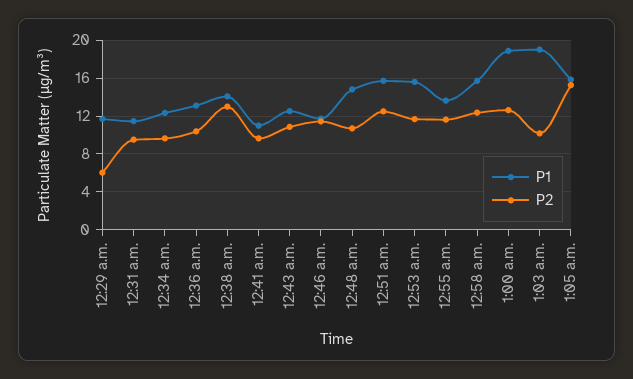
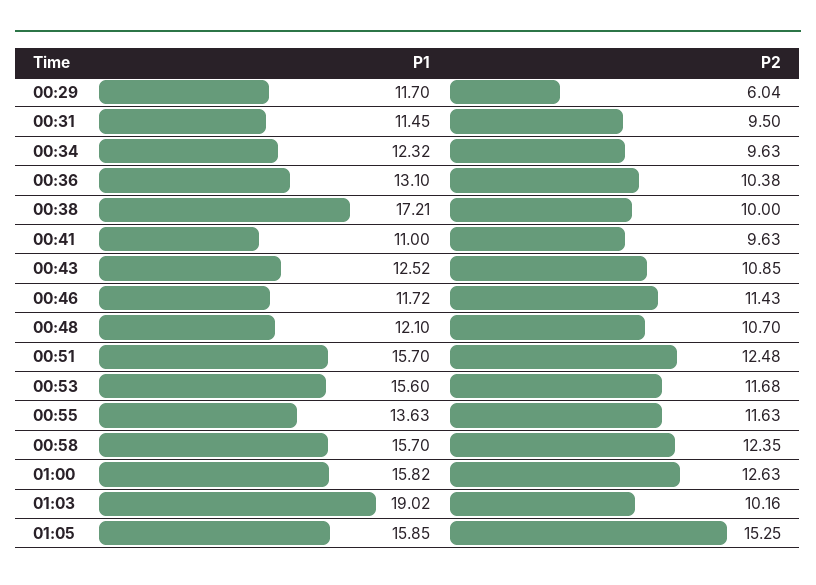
  {
    "P1": {
      "12:29 a.m.": 11.7,
      "12:31 a.m.": 11.45,
      "12:34 a.m.": 12.32,
      "12:36 a.m.": 13.1,
-     "12:38 a.m.": 14,
+     "12:38 a.m.": 17.21,
      "12:41 a.m.": 11,
      "12:43 a.m.": 12.52,
      "12:46 a.m.": 11.72,
-     "12:48 a.m.": 15,
+     "12:48 a.m.": 12.1,
      "12:51 a.m.": 15.7,
      "12:53 a.m.": 15.6,
      "12:55 a.m.": 13.63,
      "12:58 a.m.": 15.7,
-     "1:00 a.m.": 19,
+     "1:00 a.m.": 15.82,
      "1:03 a.m.": 19.02,
      "1:05 a.m.": 15.85
    },
    "P2": {
      "12:29 a.m.": 6.04,
      "12:31 a.m.": 9.5,
      "12:34 a.m.": 9.63,
      "12:36 a.m.": 10.38,
-     "12:38 a.m.": 13,
+     "12:38 a.m.": 10,
      "12:41 a.m.": 9.63,
      "12:43 a.m.": 10.85,
      "12:46 a.m.": 11.43,
      "12:48 a.m.": 10.7,
      "12:51 a.m.": 12.48,
      "12:53 a.m.": 11.68,
      "12:55 a.m.": 11.63,
      "12:58 a.m.": 12.35,
      "1:00 a.m.": 12.63,
      "1:03 a.m.": 10.16,
      "1:05 a.m.": 15.25
    }
  }

